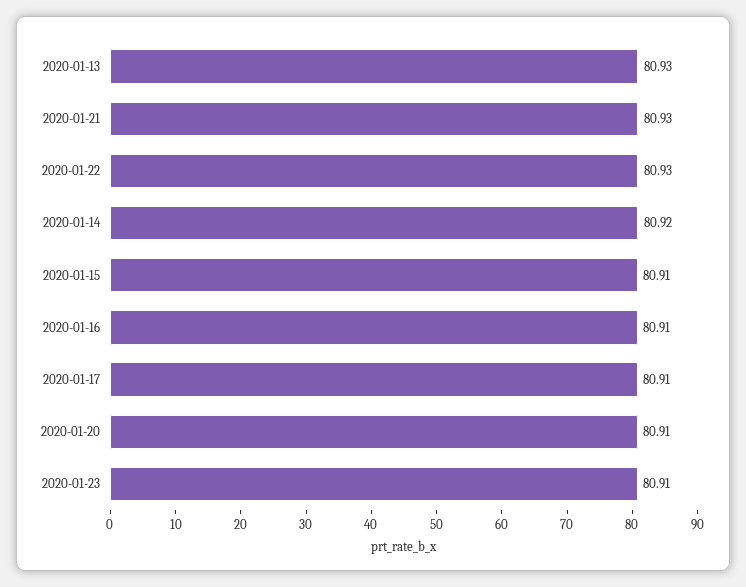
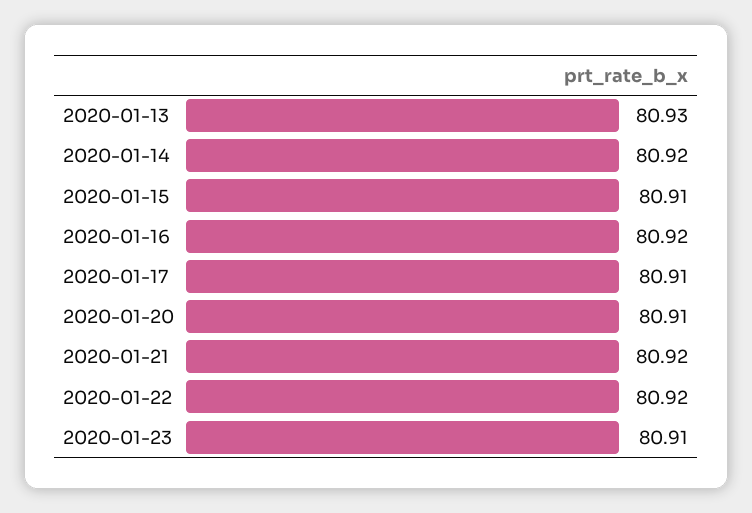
  {
    "2020-01-13": 80.93,
-   "2020-01-21": 80.93,
+   "2020-01-21": 80.92,
-   "2020-01-22": 80.93,
+   "2020-01-22": 80.92,
    "2020-01-14": 80.92,
    "2020-01-15": 80.91,
-   "2020-01-16": 80.91,
+   "2020-01-16": 80.92,
    "2020-01-17": 80.91,
    "2020-01-20": 80.91,
    "2020-01-23": 80.91
  }

